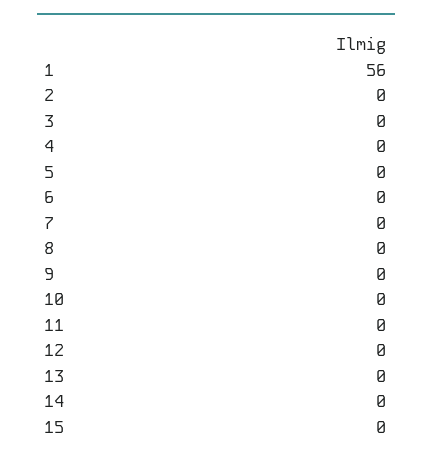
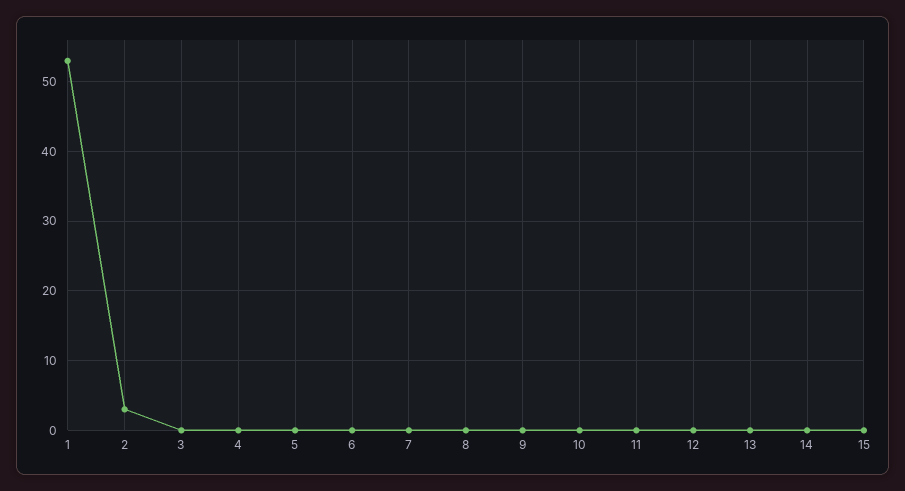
  {
-   "1": 56,
+   "1": 53,
-   "2": 0,
+   "2": 3,
    "3": 0,
    "4": 0,
    "5": 0,
    "6": 0,
    "7": 0,
    "8": 0,
    "9": 0,
    "10": 0,
    "11": 0,
    "12": 0,
    "13": 0,
    "14": 0,
    "15": 0
  }

